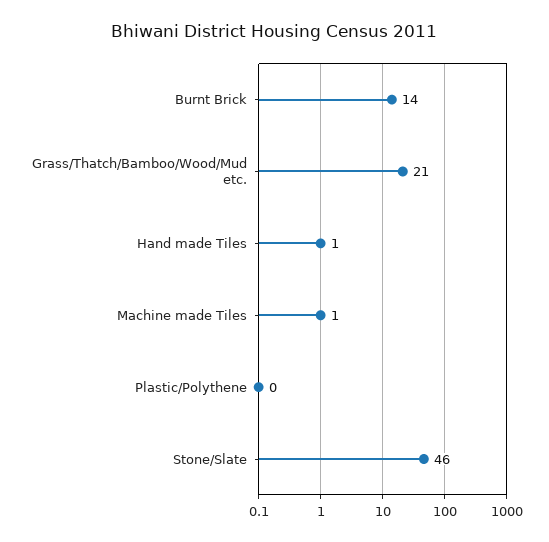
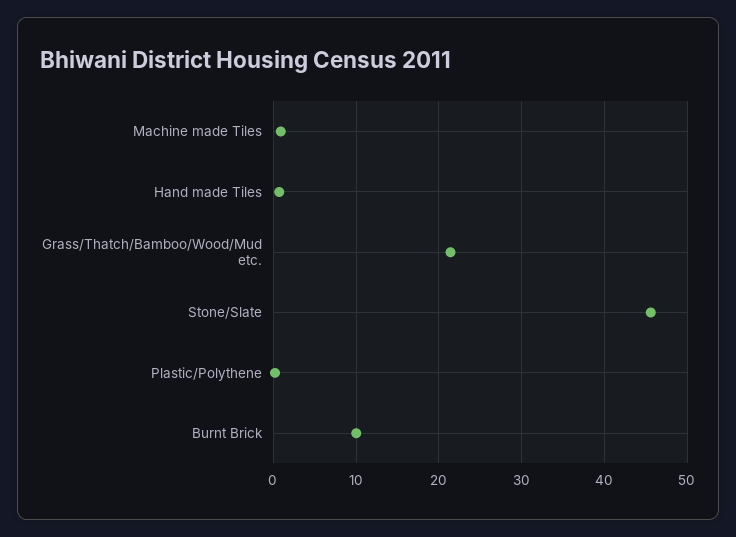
  {
-   "Burnt Brick": 14,
+   "Burnt Brick": 10,
    "Grass/Thatch/Bamboo/Wood/Mud etc.": 21,
    "Hand made Tiles": 1,
    "Machine made Tiles": 1,
    "Plastic/Polythene": 0,
    "Stone/Slate": 46
  }

